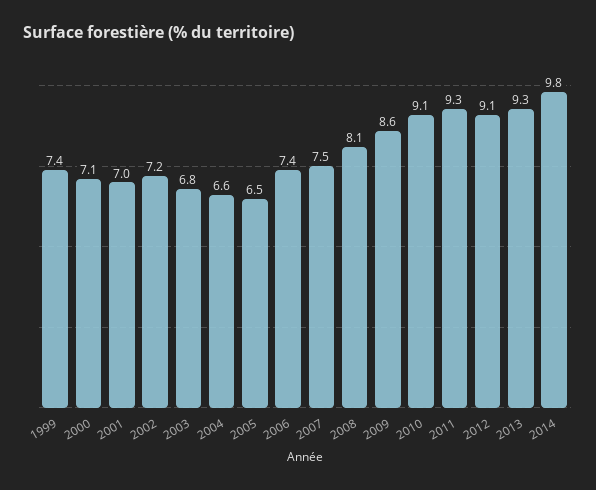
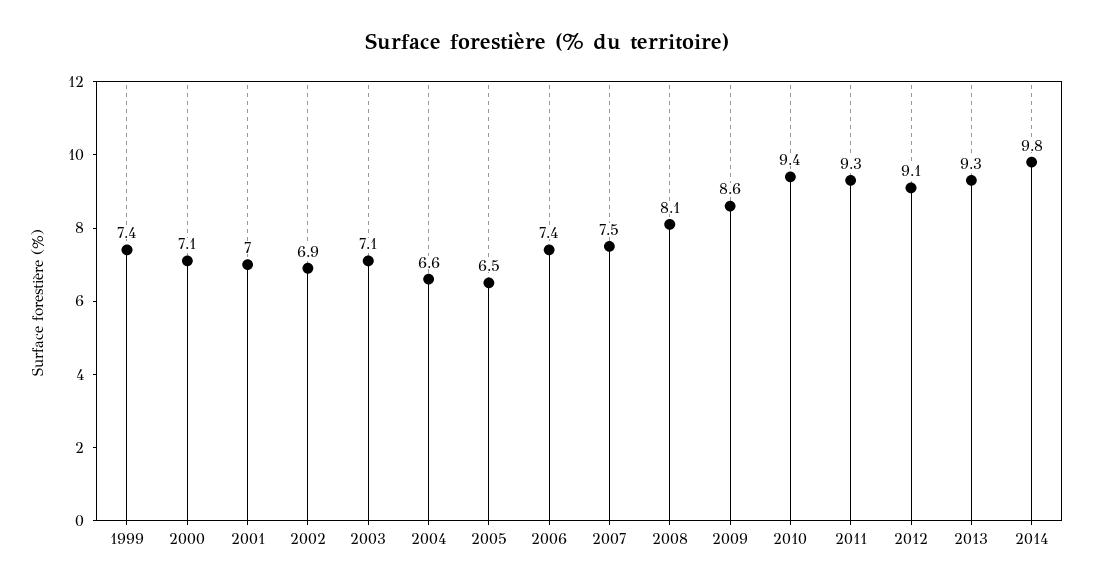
  {
    "1999": 7.4,
    "2000": 7.1,
    "2001": 7,
-   "2002": 7.2,
+   "2002": 6.9,
-   "2003": 6.8,
+   "2003": 7.1,
    "2004": 6.6,
    "2005": 6.5,
    "2006": 7.4,
    "2007": 7.5,
    "2008": 8.1,
    "2009": 8.6,
-   "2010": 9.1,
+   "2010": 9.4,
    "2011": 9.3,
    "2012": 9.1,
    "2013": 9.3,
    "2014": 9.8
  }

